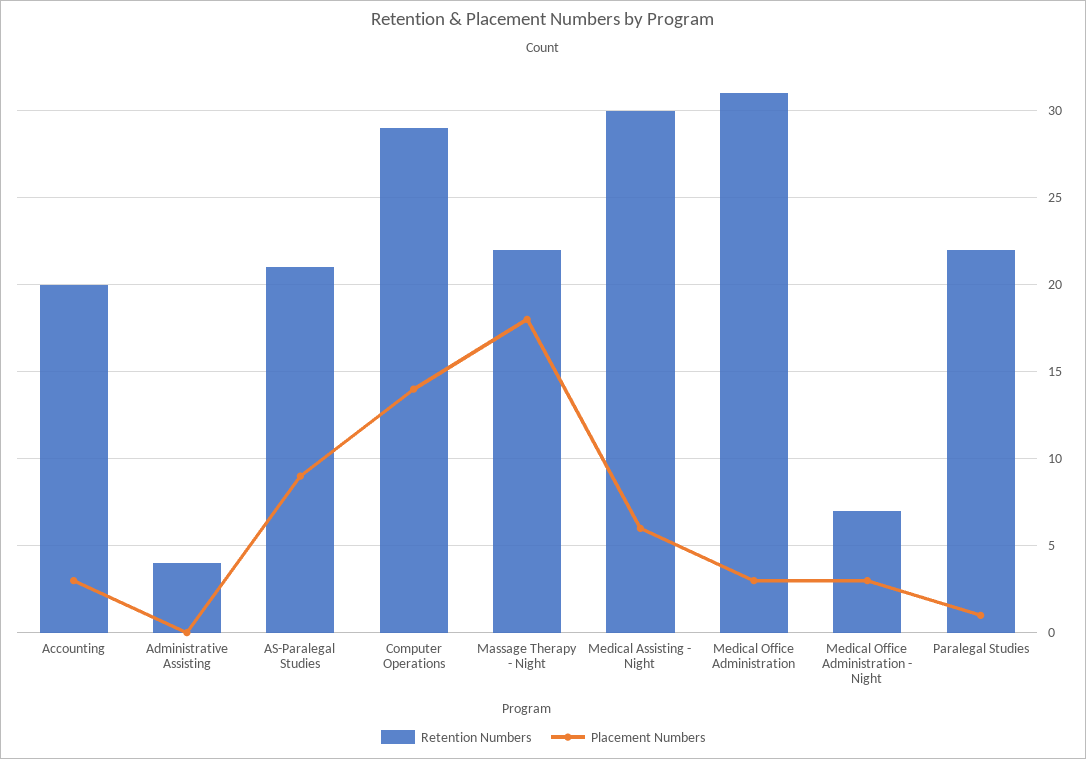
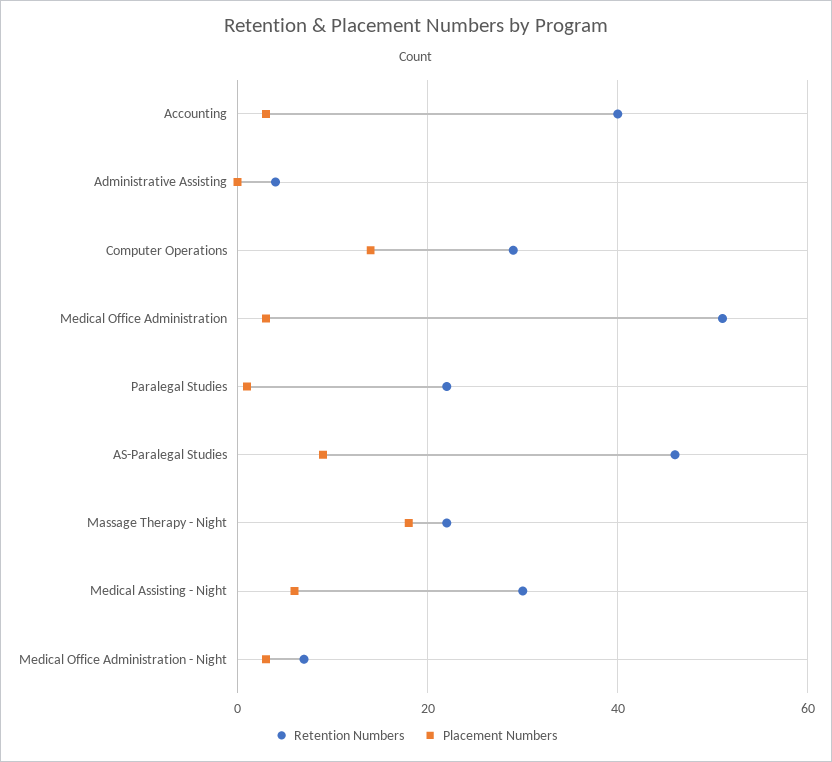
  {
    "Retention Numbers": {
-     "Accounting": 20,
+     "Accounting": 40,
      "Administrative Assisting": 4,
-     "AS-Paralegal Studies": 21,
+     "AS-Paralegal Studies": 45,
      "Computer Operations": 29,
      "Massage Therapy - Night": 22,
      "Medical Assisting - Night": 30,
-     "Medical Office Administration": 31,
+     "Medical Office Administration": 50,
      "Medical Office Administration - Night": 7,
      "Paralegal Studies": 22
    },
    "Placement Numbers": {
      "Accounting": 3,
      "Administrative Assisting": 0,
      "AS-Paralegal Studies": 9,
      "Computer Operations": 14,
      "Massage Therapy - Night": 18,
      "Medical Assisting - Night": 6,
      "Medical Office Administration": 3,
      "Medical Office Administration - Night": 3,
      "Paralegal Studies": 1
    }
  }

